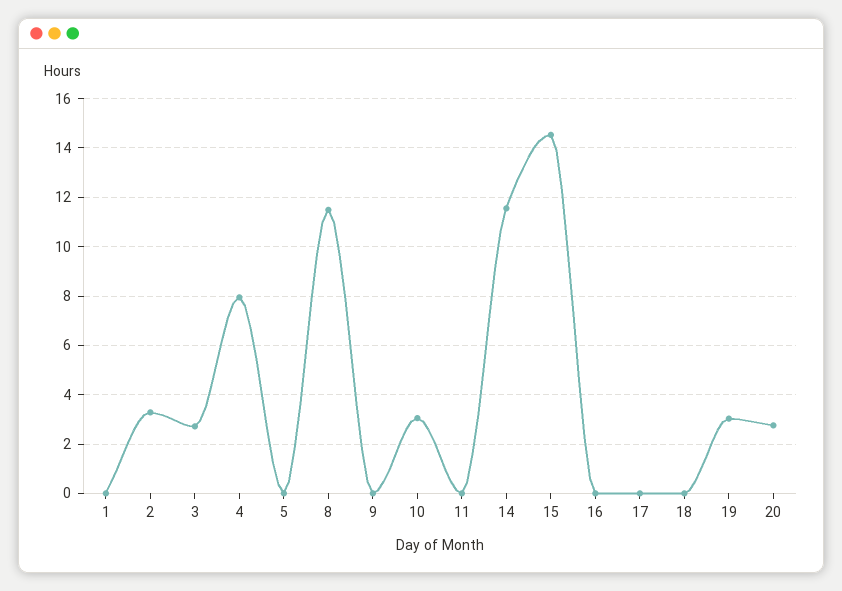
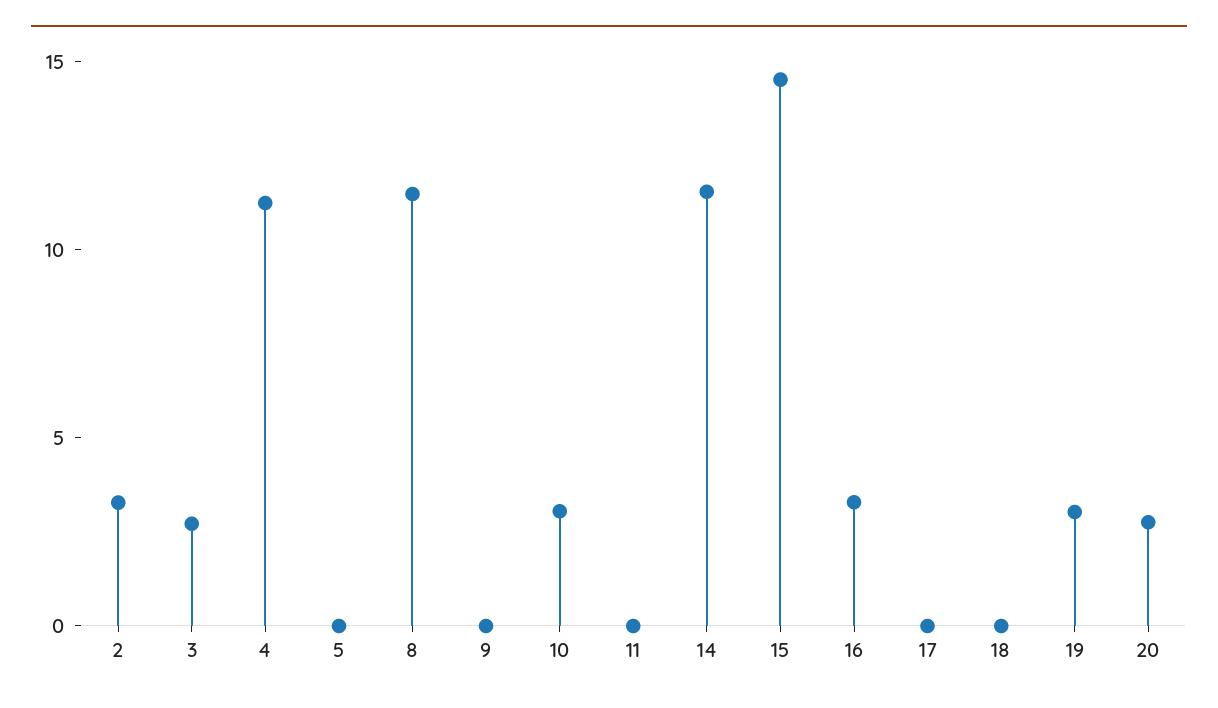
  {
-   "1": 0,
    "2": 3.25,
    "3": 2.75,
-   "4": 8,
+   "4": 11,
    "5": 0,
    "8": 11.5,
    "9": 0,
    "10": 3,
    "11": 0,
    "14": 11.5,
    "15": 14.5,
-   "16": 0,
+   "16": 3,
    "17": 0,
    "18": 0,
    "19": 3,
    "20": 2.75
  }

